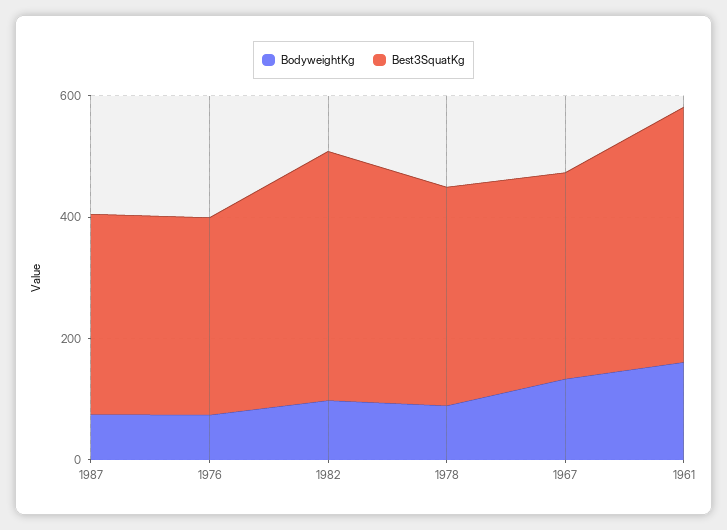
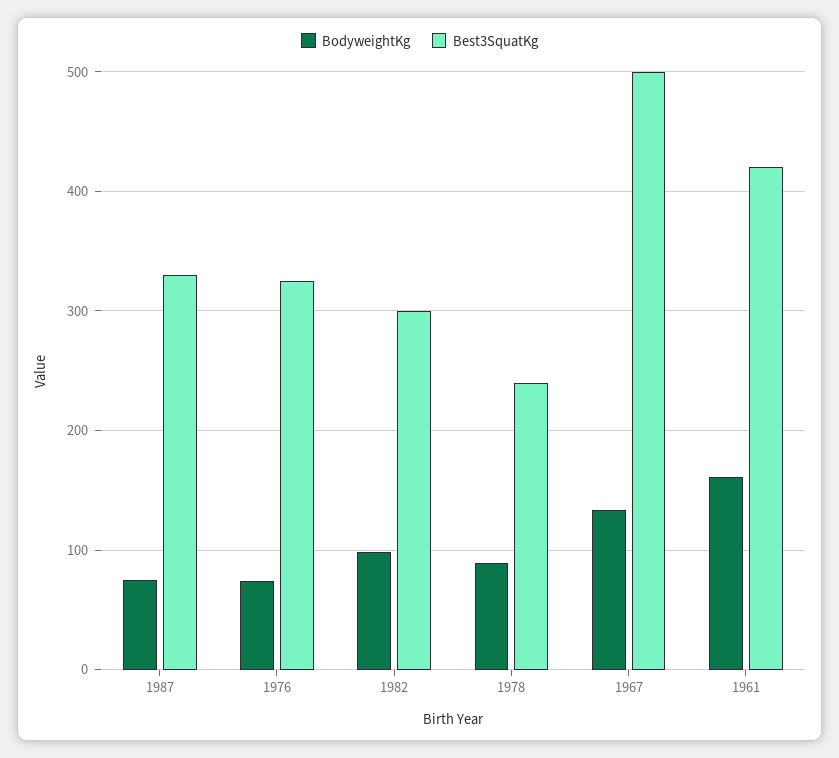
  {
    "BodyweightKg": {
      "1987": 70,
      "1976": 70,
      "1982": 100,
      "1978": 90,
      "1967": 130,
      "1961": 160
    },
    "Best3SquatKg": {
      "1987": 330,
      "1976": 330,
-     "1982": 400,
+     "1982": 300,
-     "1978": 350,
+     "1978": 240,
-     "1967": 350,
+     "1967": 500,
      "1961": 420
    }
  }

